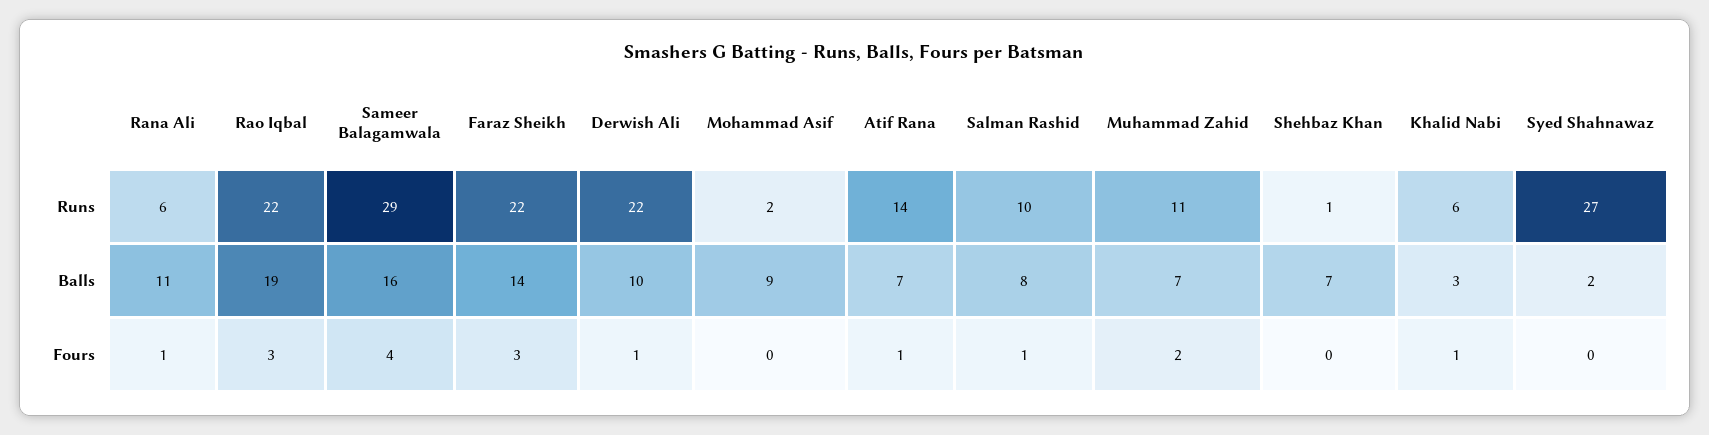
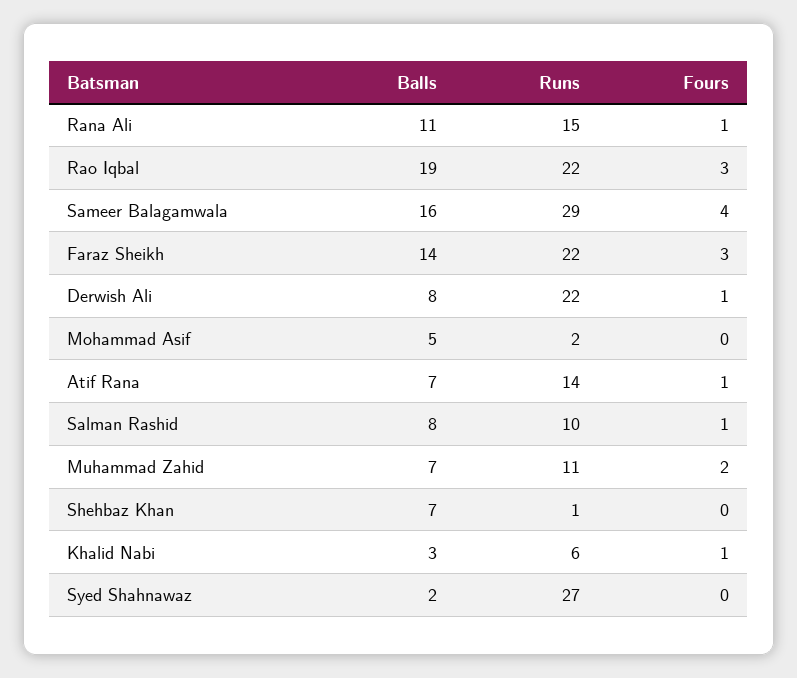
  {
    "Rana Ali": {
-     "Runs": 6,
+     "Runs": 15,
      "Balls": 11,
      "Fours": 1
    },
    "Rao Iqbal": {
      "Runs": 22,
      "Balls": 19,
      "Fours": 3
    },
    "Sameer Balagamwala": {
      "Runs": 29,
      "Balls": 16,
      "Fours": 4
    },
    "Faraz Sheikh": {
      "Runs": 22,
      "Balls": 14,
      "Fours": 3
    },
    "Derwish Ali": {
      "Runs": 22,
-     "Balls": 10,
+     "Balls": 8,
      "Fours": 1
    },
    "Mohammad Asif": {
      "Runs": 2,
-     "Balls": 9,
+     "Balls": 5,
      "Fours": 0
    },
    "Atif Rana": {
      "Runs": 14,
      "Balls": 7,
      "Fours": 1
    },
    "Salman Rashid": {
      "Runs": 10,
      "Balls": 8,
      "Fours": 1
    },
    "Muhammad Zahid": {
      "Runs": 11,
      "Balls": 7,
      "Fours": 2
    },
    "Shehbaz Khan": {
      "Runs": 1,
      "Balls": 7,
      "Fours": 0
    },
    "Khalid Nabi": {
      "Runs": 6,
      "Balls": 3,
      "Fours": 1
    },
    "Syed Shahnawaz": {
      "Runs": 27,
      "Balls": 2,
      "Fours": 0
    }
  }

